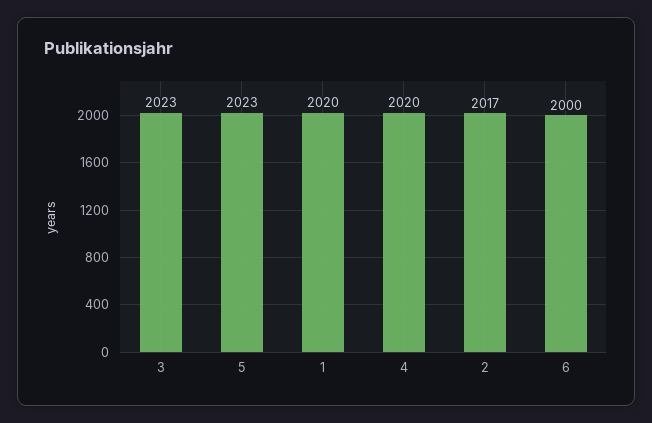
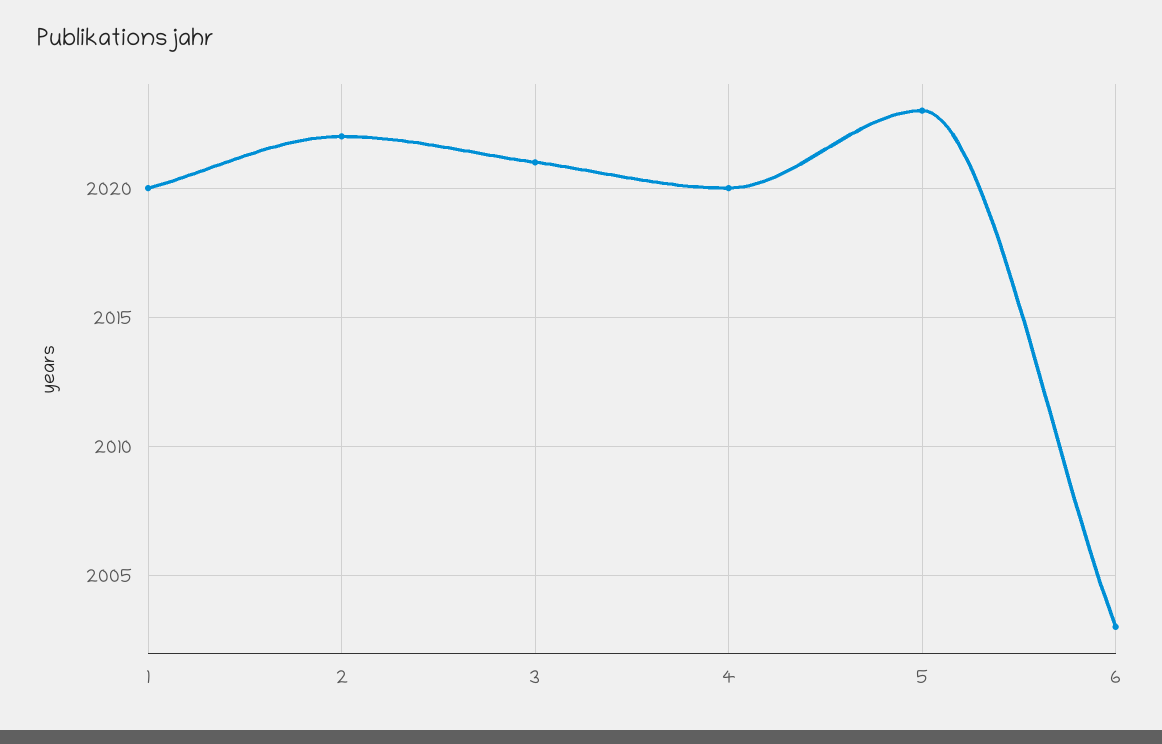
  {
-   "3": 2023,
+   "3": 2021,
    "5": 2023,
    "1": 2020,
    "4": 2020,
-   "2": 2017,
+   "2": 2022,
-   "6": 2000
+   "6": 2003
  }

